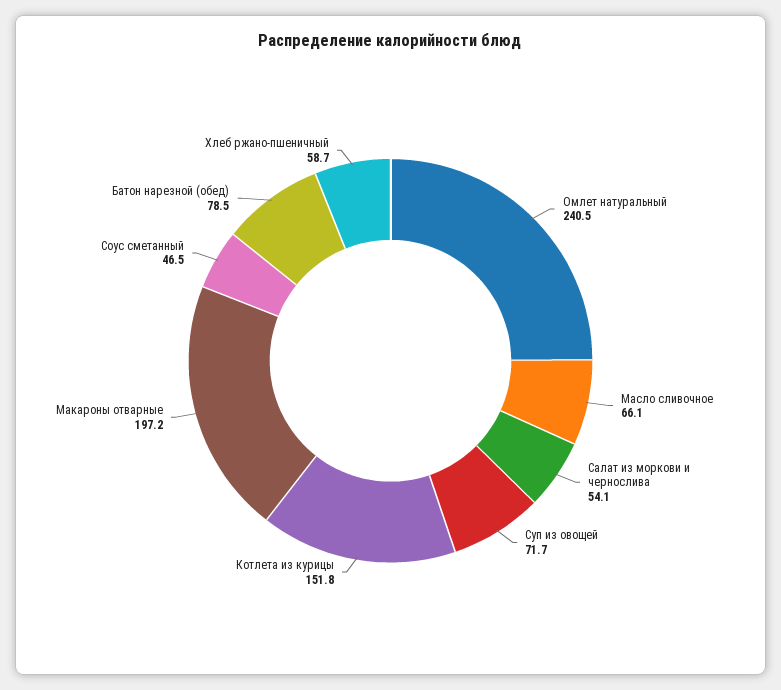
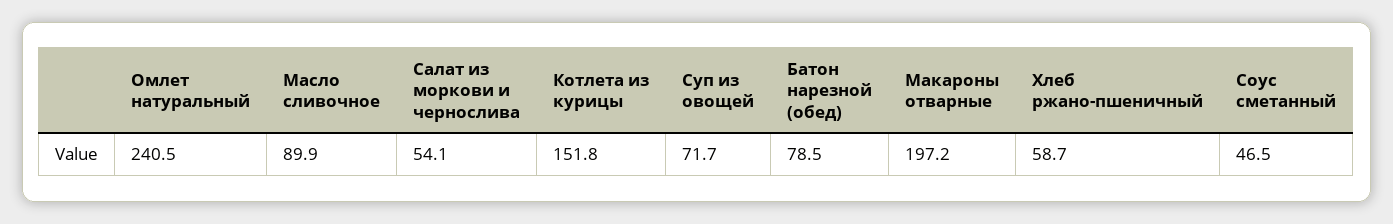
  {
    "Омлет натуральный": 240.5,
-   "Масло сливочное": 66.1,
+   "Масло сливочное": 89.9,
    "Салат из моркови и чернослива": 54.1,
    "Суп из овощей": 71.7,
    "Котлета из курицы": 151.8,
    "Макароны отварные": 197.2,
    "Соус сметанный": 46.5,
    "Батон нарезной (обед)": 78.5,
    "Хлеб ржано-пшеничный": 58.7
  }

